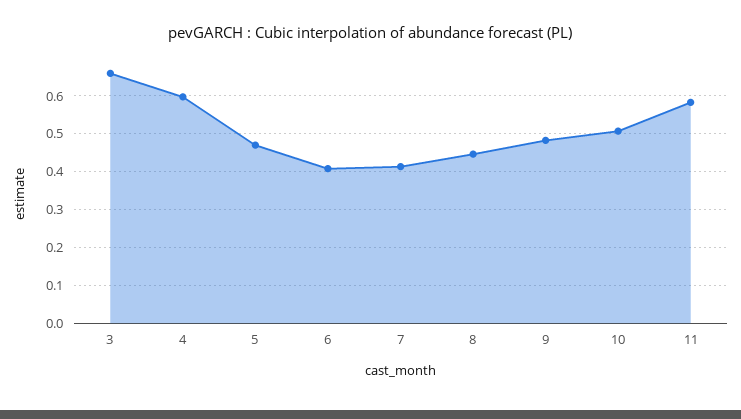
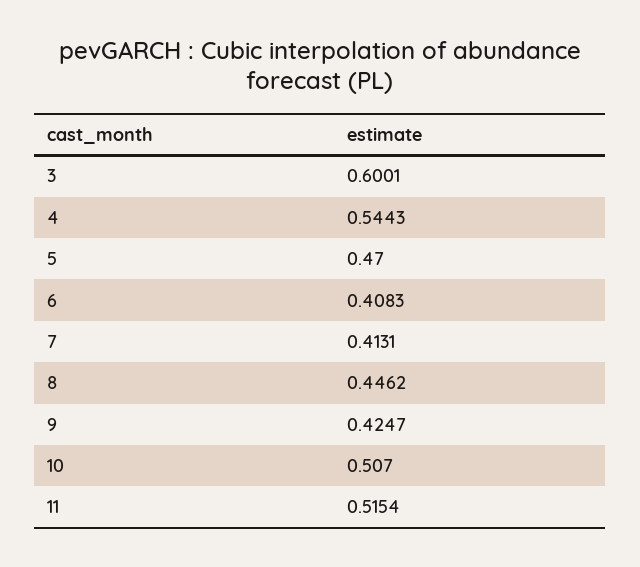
  {
-   "3": 0.66,
+   "3": 0.6001,
-   "4": 0.6,
+   "4": 0.5443,
    "5": 0.47,
    "6": 0.4083,
    "7": 0.4131,
    "8": 0.4462,
-   "9": 0.48,
+   "9": 0.4247,
    "10": 0.507,
-   "11": 0.58
+   "11": 0.5154
  }

